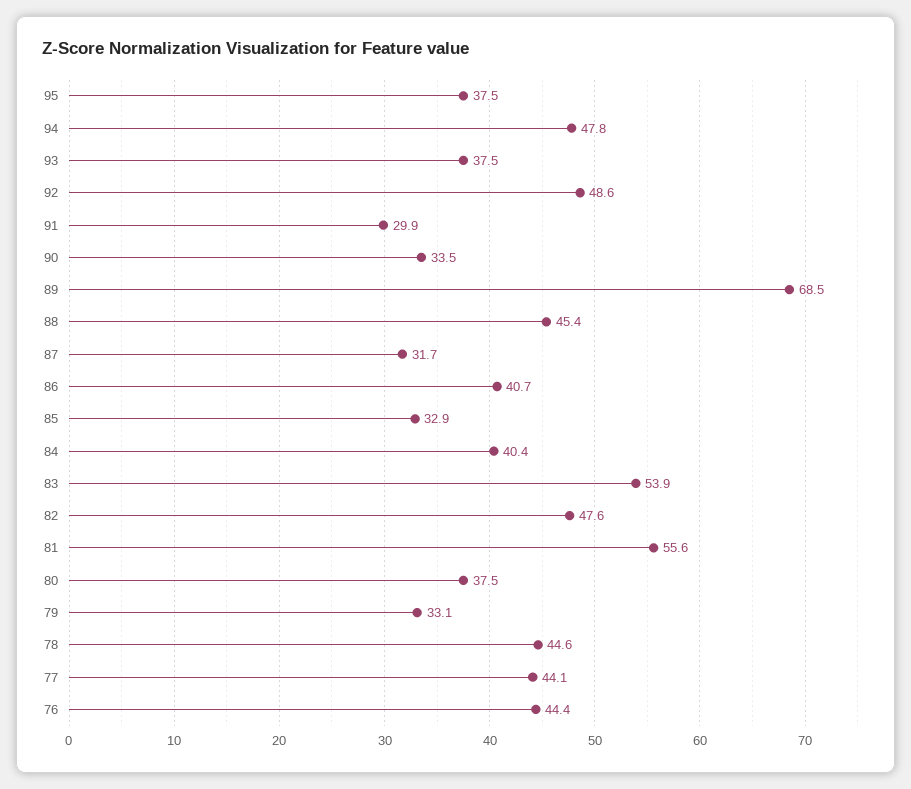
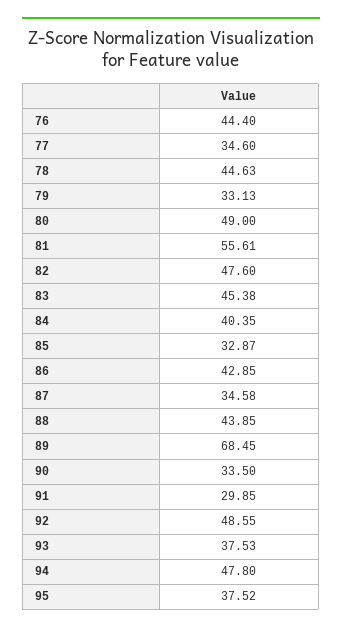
  {
    "95": 37.52,
    "94": 47.8,
    "93": 37.53,
    "92": 48.55,
    "91": 29.85,
    "90": 33.5,
    "89": 68.45,
-   "88": 45.4,
+   "88": 43.85,
-   "87": 31.7,
+   "87": 34.58,
-   "86": 40.7,
+   "86": 42.85,
    "85": 32.87,
    "84": 40.35,
-   "83": 53.9,
+   "83": 45.38,
    "82": 47.6,
    "81": 55.61,
-   "80": 37.5,
+   "80": 49,
    "79": 33.13,
    "78": 44.63,
-   "77": 44.1,
+   "77": 34.6,
    "76": 44.4
  }

